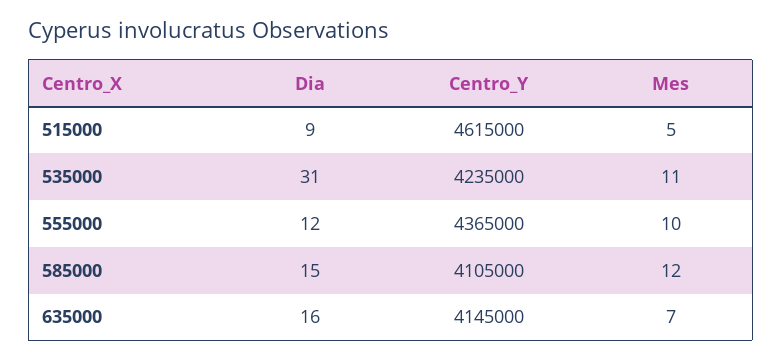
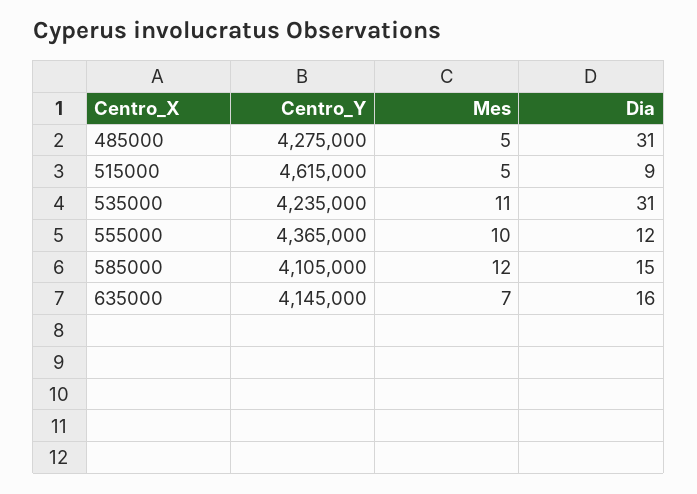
  {
    "Dia": {
      "515000": 9,
      "535000": 31,
      "555000": 12,
      "585000": 15,
-     "635000": 16
+     "635000": 16,
+     "485000": 31
    },
    "Centro_Y": {
      "515000": 4615000,
      "535000": 4235000,
      "555000": 4365000,
      "585000": 4105000,
-     "635000": 4145000
+     "635000": 4145000,
+     "485000": 4275000
    },
    "Mes": {
      "515000": 5,
      "535000": 11,
      "555000": 10,
      "585000": 12,
-     "635000": 7
+     "635000": 7,
+     "485000": 5
    }
  }

